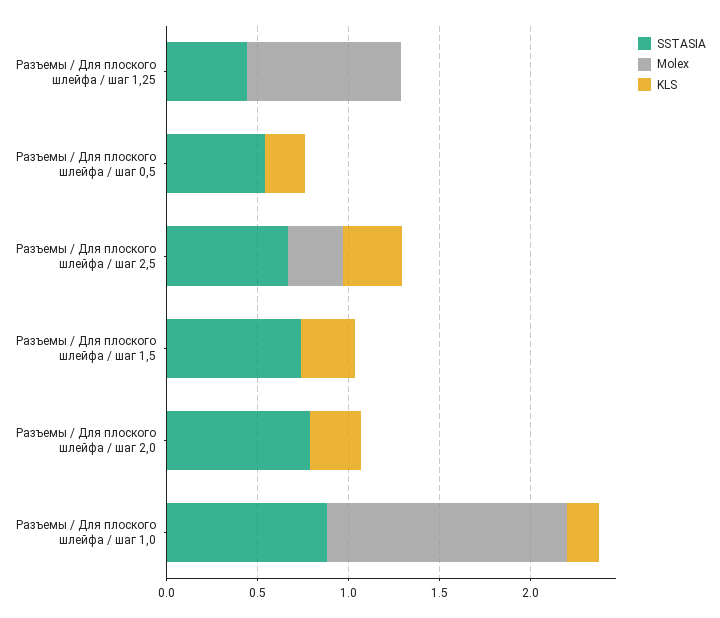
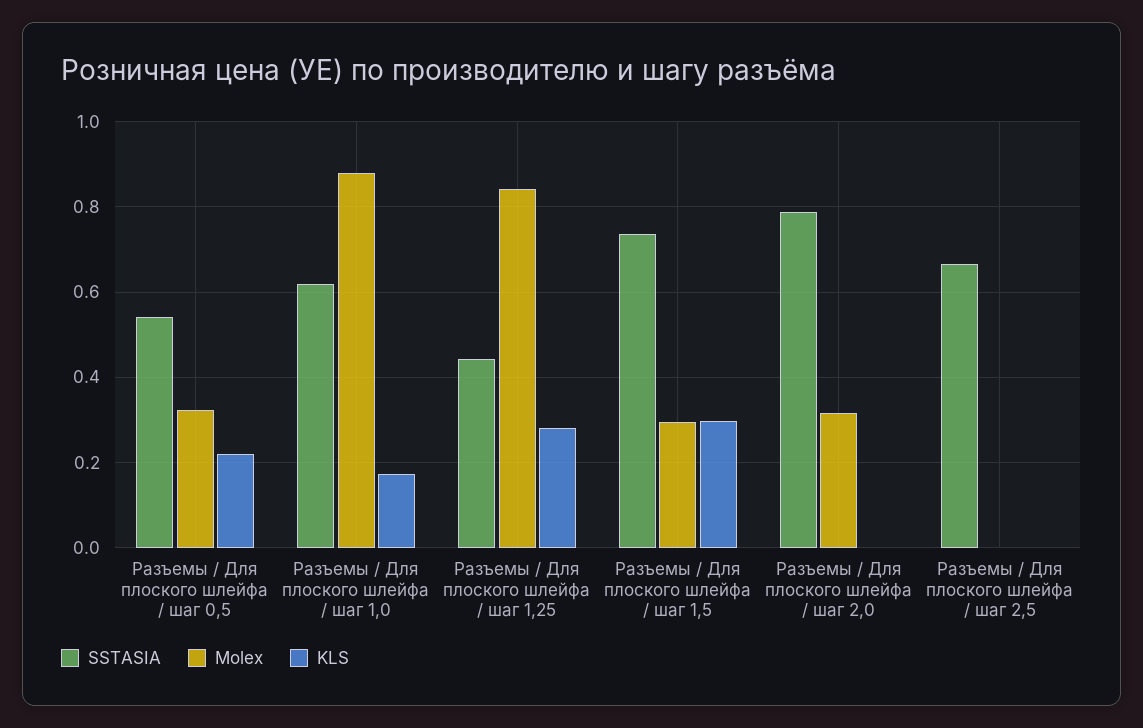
  {
    "SSTASIA": {
      "Разъемы / Для плоского шлейфа / шаг 1,25": 0.44,
      "Разъемы / Для плоского шлейфа / шаг 0,5": 0.54,
      "Разъемы / Для плоского шлейфа / шаг 2,5": 0.66,
      "Разъемы / Для плоского шлейфа / шаг 1,5": 0.74,
      "Разъемы / Для плоского шлейфа / шаг 2,0": 0.78,
-     "Разъемы / Для плоского шлейфа / шаг 1,0": 0.9
+     "Разъемы / Для плоского шлейфа / шаг 1,0": 0.62
    },
    "Molex": {
      "Разъемы / Для плоского шлейфа / шаг 1,25": 0.84,
-     "Разъемы / Для плоского шлейфа / шаг 0,5": 0,
+     "Разъемы / Для плоского шлейфа / шаг 0,5": 0.32,
-     "Разъемы / Для плоского шлейфа / шаг 2,5": 0.3,
+     "Разъемы / Для плоского шлейфа / шаг 2,5": 0,
-     "Разъемы / Для плоского шлейфа / шаг 1,5": 0,
+     "Разъемы / Для плоского шлейфа / шаг 1,5": 0.3,
-     "Разъемы / Для плоского шлейфа / шаг 2,0": 0,
+     "Разъемы / Для плоского шлейфа / шаг 2,0": 0.32,
-     "Разъемы / Для плоского шлейфа / шаг 1,0": 1.3
+     "Разъемы / Для плоского шлейфа / шаг 1,0": 0.88
    },
    "KLS": {
-     "Разъемы / Для плоского шлейфа / шаг 1,25": 0,
+     "Разъемы / Для плоского шлейфа / шаг 1,25": 0.28,
      "Разъемы / Для плоского шлейфа / шаг 0,5": 0.22,
-     "Разъемы / Для плоского шлейфа / шаг 2,5": 0.3,
+     "Разъемы / Для плоского шлейфа / шаг 2,5": 0,
      "Разъемы / Для плоского шлейфа / шаг 1,5": 0.3,
-     "Разъемы / Для плоского шлейфа / шаг 2,0": 0.3,
+     "Разъемы / Для плоского шлейфа / шаг 2,0": 0,
      "Разъемы / Для плоского шлейфа / шаг 1,0": 0.18
    }
  }

